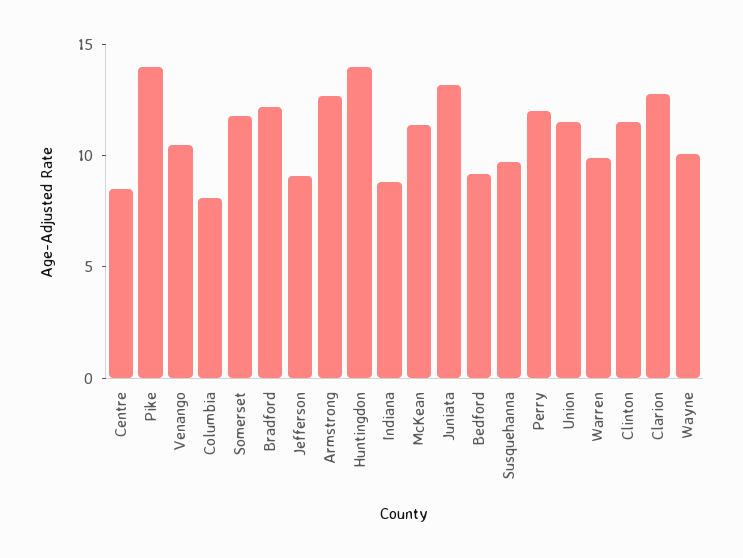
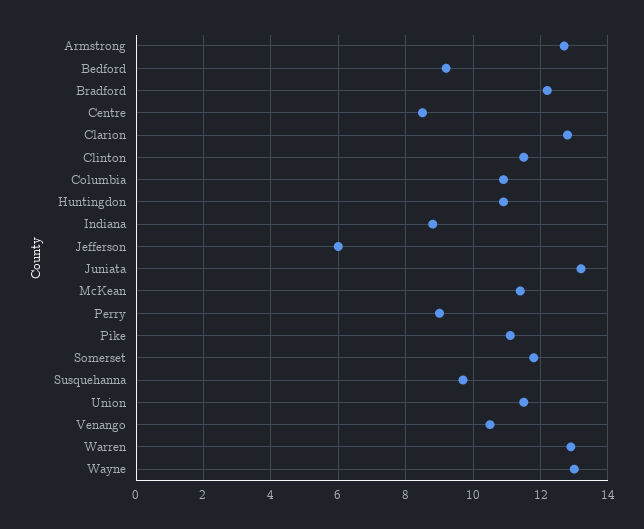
  {
    "Centre": 8.5,
-   "Pike": 14,
+   "Pike": 11,
    "Venango": 10.5,
-   "Columbia": 8,
+   "Columbia": 11,
    "Somerset": 12,
    "Bradford": 12,
-   "Jefferson": 9,
+   "Jefferson": 6,
    "Armstrong": 12.5,
-   "Huntingdon": 14,
+   "Huntingdon": 11,
    "Indiana": 9,
    "McKean": 11.5,
    "Juniata": 13,
    "Bedford": 9,
    "Susquehanna": 9.5,
-   "Perry": 12,
+   "Perry": 9,
    "Union": 11.5,
-   "Warren": 10,
+   "Warren": 13,
    "Clinton": 11.5,
    "Clarion": 13,
-   "Wayne": 10
+   "Wayne": 13
  }

